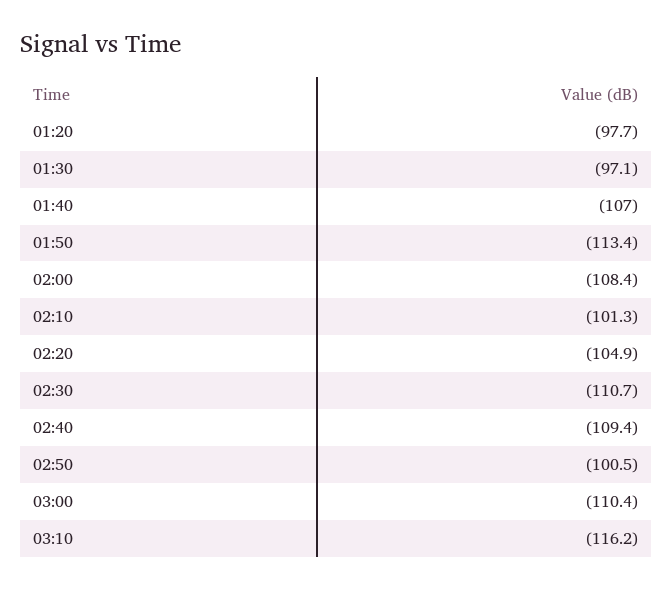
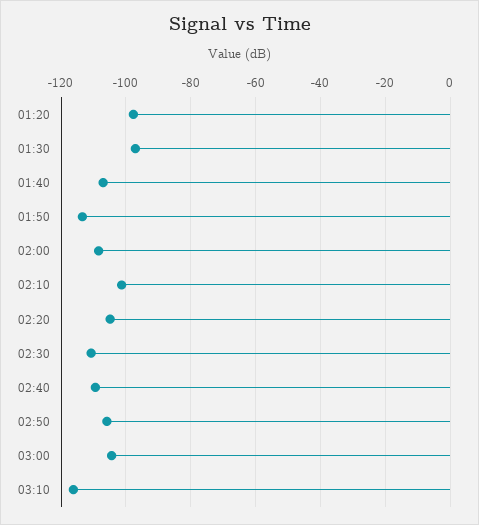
  {
    "01:20": -97.7,
    "01:30": -97.1,
    "01:40": -107,
    "01:50": -113.4,
    "02:00": -108.4,
    "02:10": -101.3,
    "02:20": -104.9,
    "02:30": -110.7,
    "02:40": -109.4,
-   "02:50": -100.5,
+   "02:50": -106,
-   "03:00": -110.4,
+   "03:00": -104,
    "03:10": -116.2
  }

